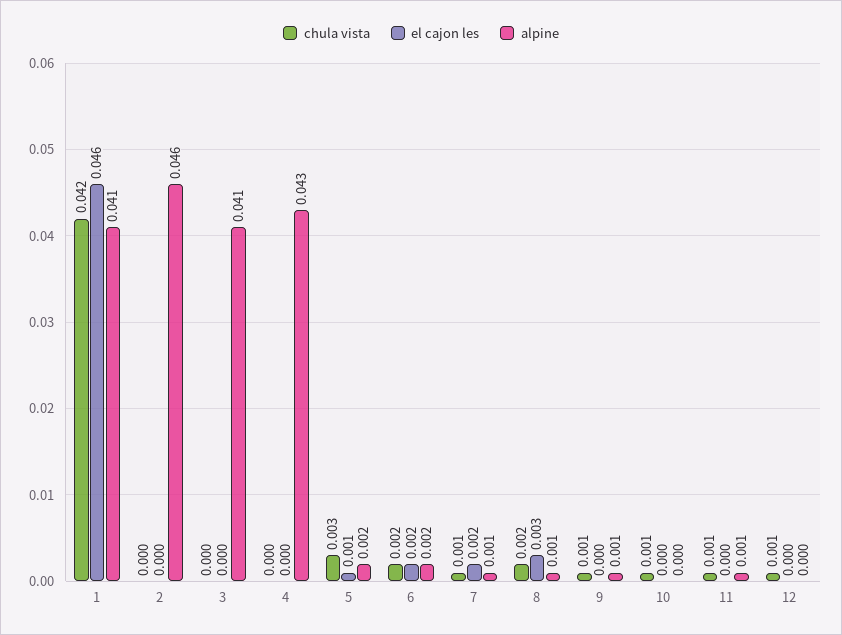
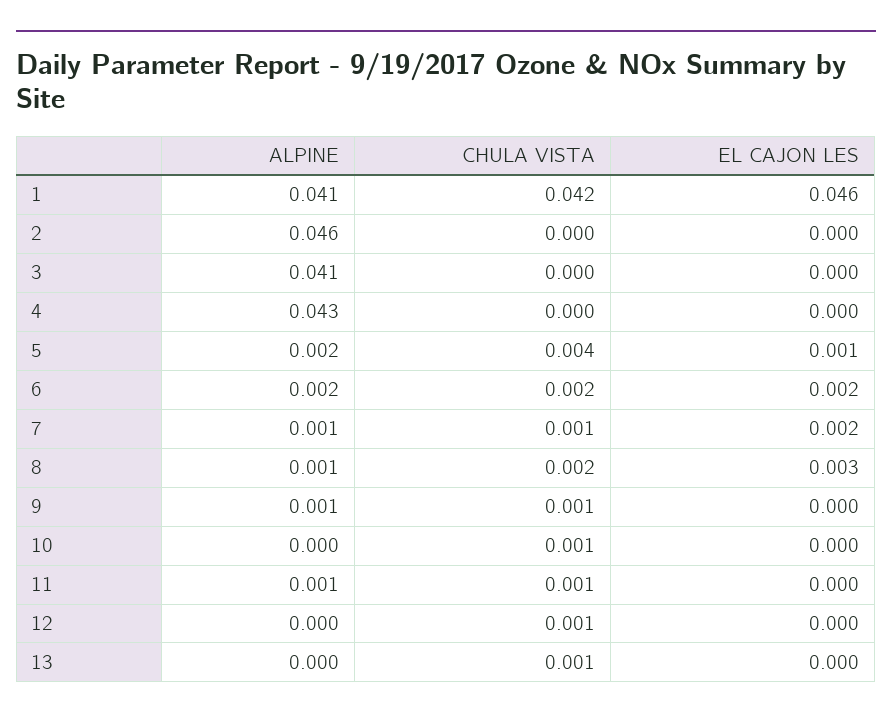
  {
    "chula vista": {
      "1": 0.042,
      "2": 0,
      "3": 0,
      "4": 0,
-     "5": 0.003,
+     "5": 0.004,
      "6": 0.002,
      "7": 0.001,
      "8": 0.002,
      "9": 0.001,
      "10": 0.001,
      "11": 0.001,
-     "12": 0.001
+     "12": 0.001,
+     "13": 0.001
    },
    "el cajon les": {
      "1": 0.046,
      "2": 0,
      "3": 0,
      "4": 0,
      "5": 0.001,
      "6": 0.002,
      "7": 0.002,
      "8": 0.003,
      "9": 0,
      "10": 0,
      "11": 0,
-     "12": 0
+     "12": 0,
+     "13": 0
    },
    "alpine": {
      "1": 0.041,
      "2": 0.046,
      "3": 0.041,
      "4": 0.043,
      "5": 0.002,
      "6": 0.002,
      "7": 0.001,
      "8": 0.001,
      "9": 0.001,
      "10": 0,
      "11": 0.001,
-     "12": 0
+     "12": 0,
+     "13": 0
    }
  }

